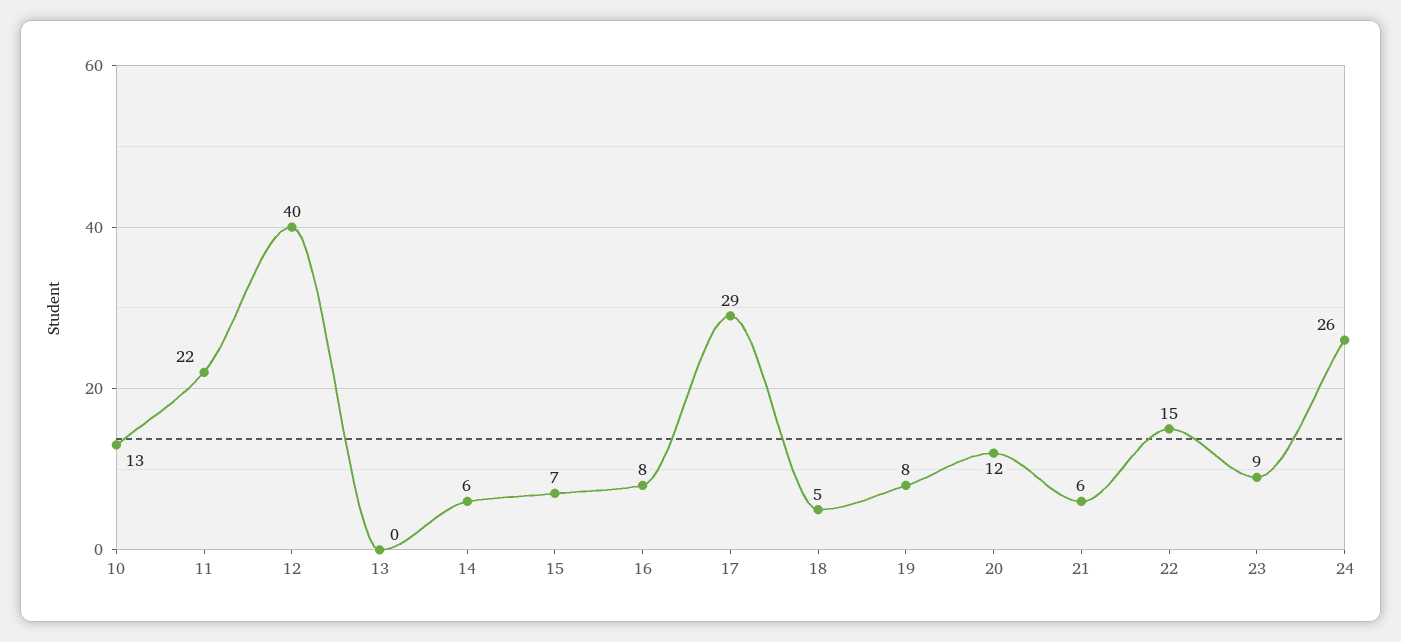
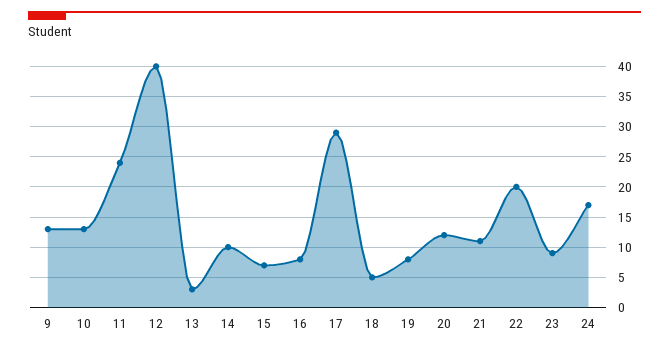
  {
    "10": 13,
-   "11": 22,
+   "11": 24,
    "12": 40,
-   "13": 0,
+   "13": 3,
-   "14": 6,
+   "14": 10,
    "15": 7,
    "16": 8,
    "17": 29,
    "18": 5,
    "19": 8,
    "20": 12,
-   "21": 6,
+   "21": 11,
-   "22": 15,
+   "22": 20,
    "23": 9,
-   "24": 26
+   "24": 17,
+   "9": 13
  }

